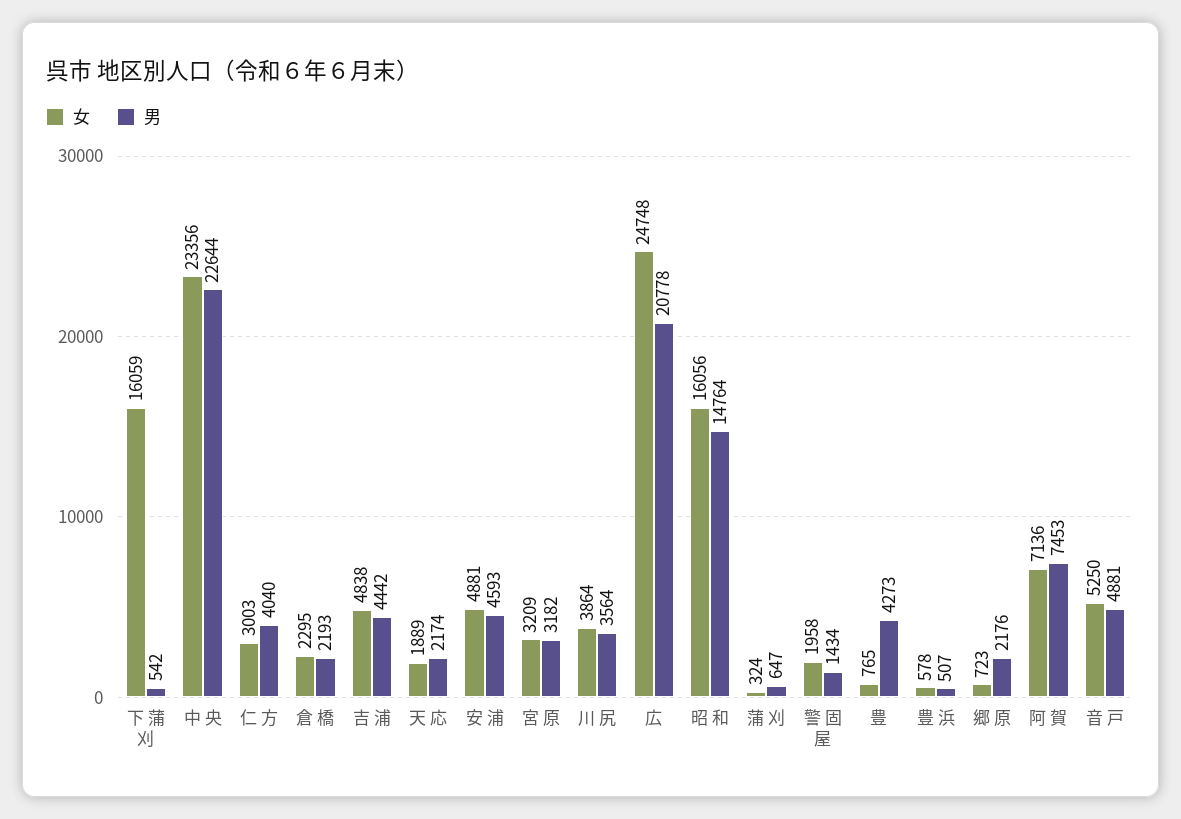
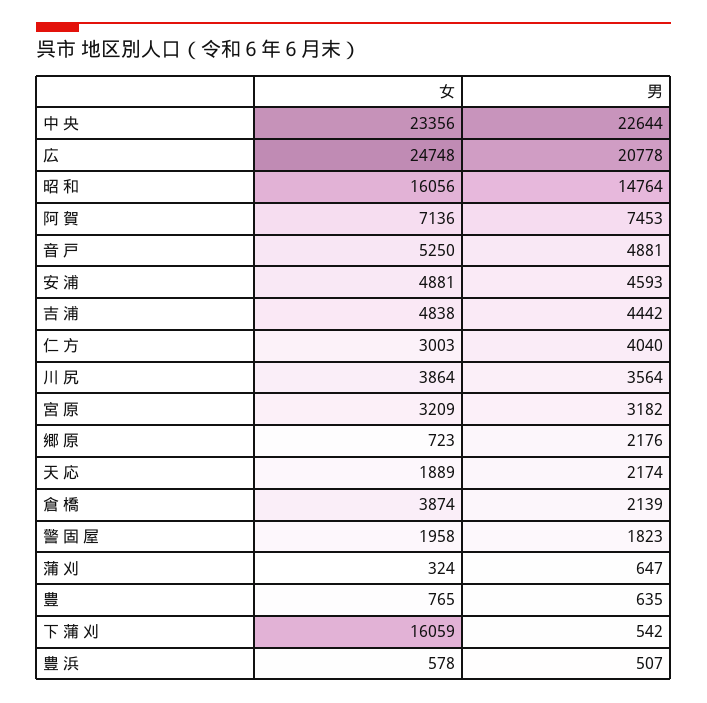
  {
    "女": {
      "下 蒲 刈": 16059,
      "中 央": 23356,
      "仁 方": 3003,
-     "倉 橋": 2295,
+     "倉 橋": 3874,
      "吉 浦": 4838,
      "天 応": 1889,
      "安 浦": 4881,
      "宮 原": 3209,
      "川 尻": 3864,
      "広": 24748,
      "昭 和": 16056,
      "蒲 刈": 324,
      "警 固 屋": 1958,
      "豊": 765,
      "豊 浜": 578,
      "郷 原": 723,
      "阿 賀": 7136,
      "音 戸": 5250
    },
    "男": {
      "下 蒲 刈": 542,
      "中 央": 22644,
      "仁 方": 4040,
-     "倉 橋": 2193,
+     "倉 橋": 2139,
      "吉 浦": 4442,
      "天 応": 2174,
      "安 浦": 4593,
      "宮 原": 3182,
      "川 尻": 3564,
      "広": 20778,
      "昭 和": 14764,
      "蒲 刈": 647,
-     "警 固 屋": 1434,
+     "警 固 屋": 1823,
-     "豊": 4273,
+     "豊": 635,
      "豊 浜": 507,
      "郷 原": 2176,
      "阿 賀": 7453,
      "音 戸": 4881
    }
  }

